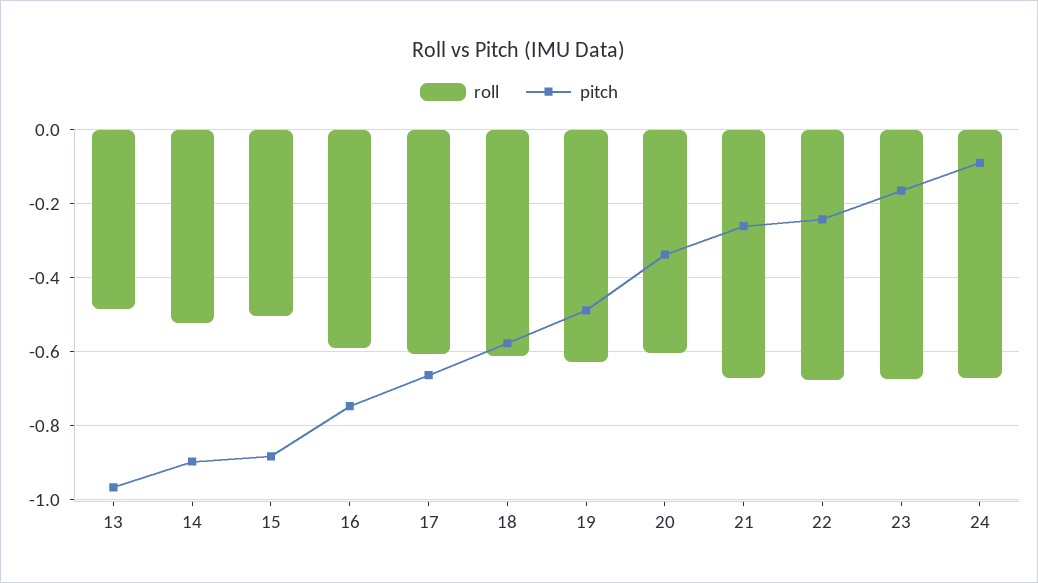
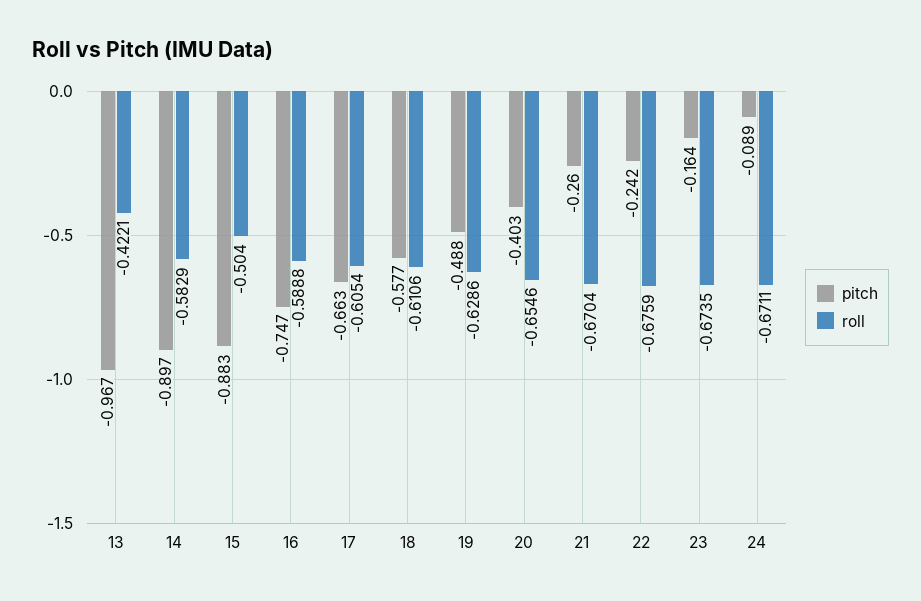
  {
    "roll": {
-     "13": -0.48,
+     "13": -0.4221,
-     "14": -0.52,
+     "14": -0.5829,
      "15": -0.504,
      "16": -0.5888,
      "17": -0.6054,
      "18": -0.6106,
      "19": -0.6286,
-     "20": -0.6,
+     "20": -0.6546,
      "21": -0.6704,
      "22": -0.6759,
      "23": -0.6735,
      "24": -0.6711
    },
    "pitch": {
      "13": -0.967,
      "14": -0.897,
      "15": -0.883,
      "16": -0.747,
      "17": -0.663,
      "18": -0.577,
      "19": -0.488,
-     "20": -0.34,
+     "20": -0.403,
      "21": -0.26,
      "22": -0.242,
      "23": -0.164,
      "24": -0.089
    }
  }

